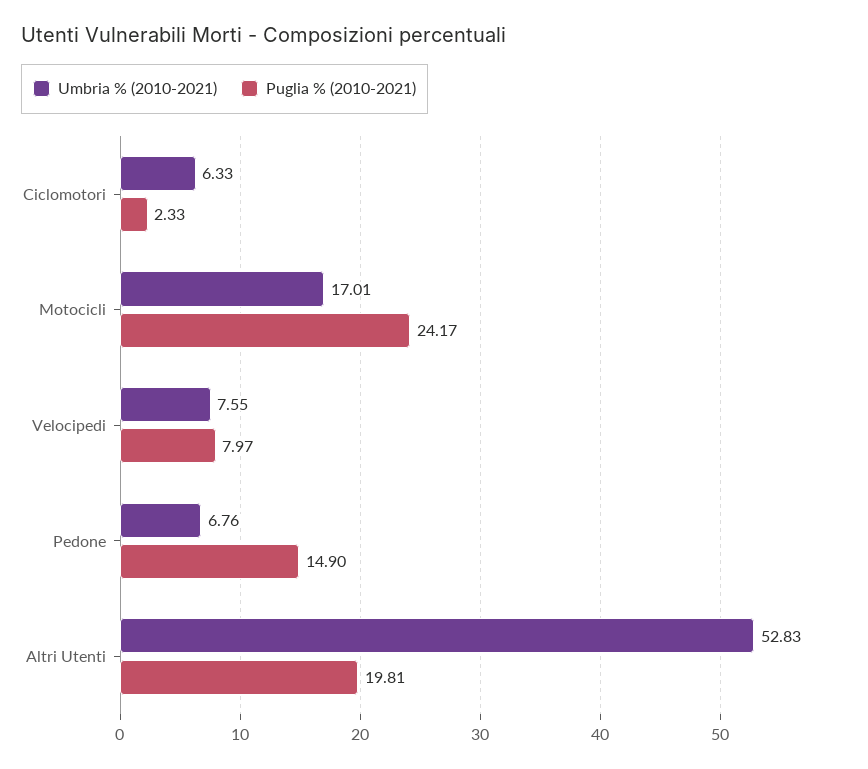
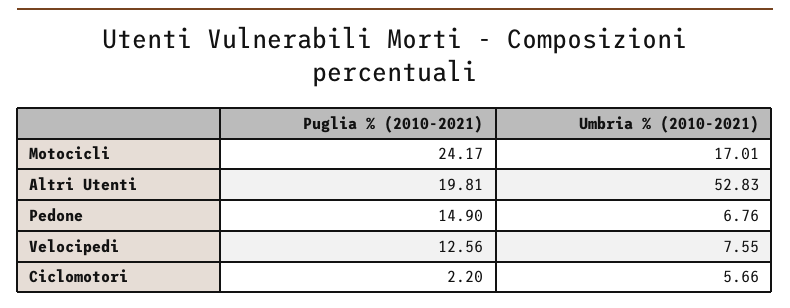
  {
    "Umbria % (2010-2021)": {
-     "Ciclomotori": 6.33,
+     "Ciclomotori": 5.66,
      "Motocicli": 17.01,
      "Velocipedi": 7.55,
      "Pedone": 6.76,
      "Altri Utenti": 52.83
    },
    "Puglia % (2010-2021)": {
-     "Ciclomotori": 2.33,
+     "Ciclomotori": 2.2,
      "Motocicli": 24.17,
-     "Velocipedi": 7.97,
+     "Velocipedi": 12.56,
      "Pedone": 14.9,
      "Altri Utenti": 19.81
    }
  }

